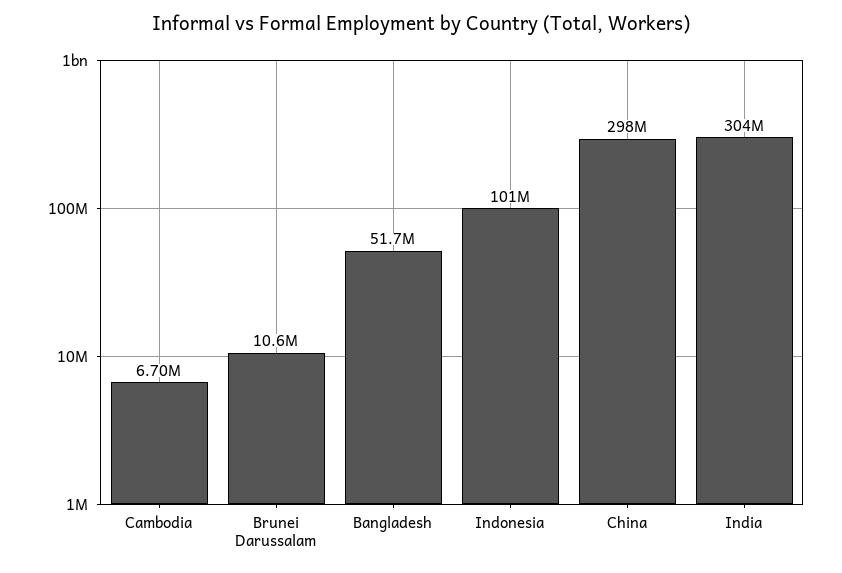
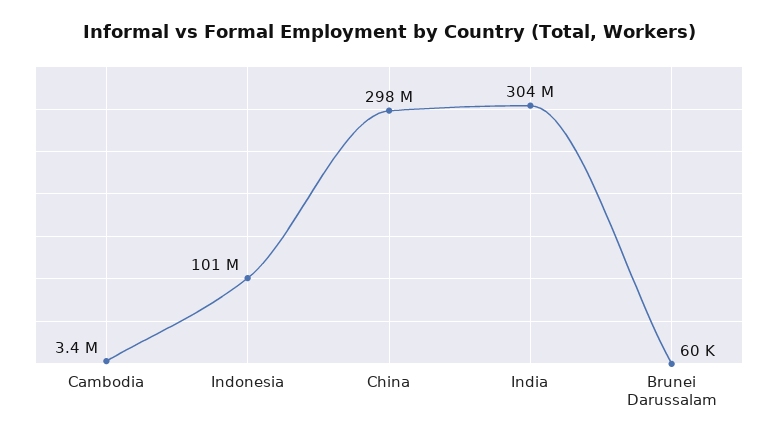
  {
-   "Cambodia": 6700000,
+   "Cambodia": 3400000,
-   "Brunei Darussalam": 10600000,
+   "Brunei Darussalam": 60000,
-   "Bangladesh": 51700000,
    "Indonesia": 101000000,
    "China": 298000000,
    "India": 304000000
  }

